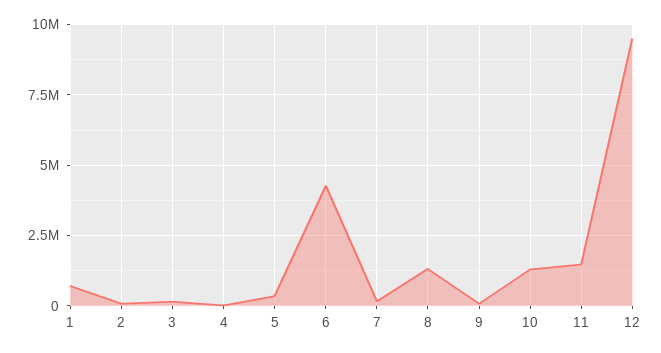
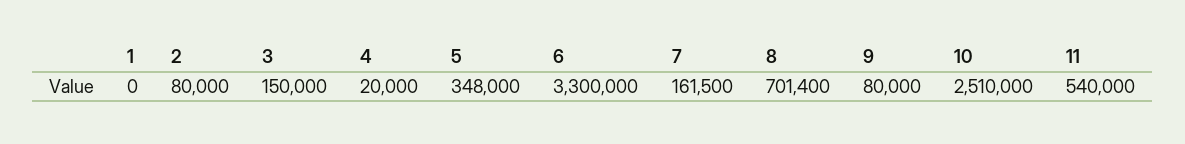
  {
-   "1": 750000,
+   "1": 0,
    "2": 80000,
    "3": 150000,
    "4": 20000,
    "5": 348000,
-   "6": 4250000,
+   "6": 3300000,
    "7": 161500,
-   "8": 1250000,
+   "8": 701400,
    "9": 80000,
-   "10": 1250000,
+   "10": 2510000,
-   "11": 1500000,
+   "11": 540000
-   "12": 9500000
  }

